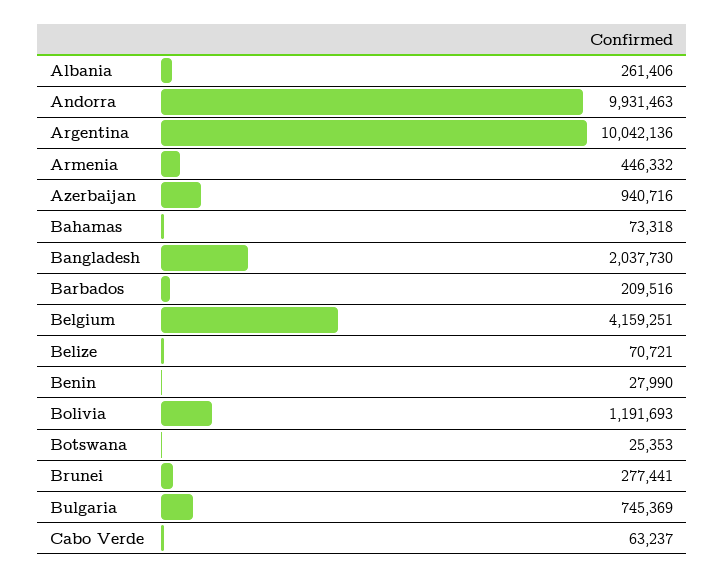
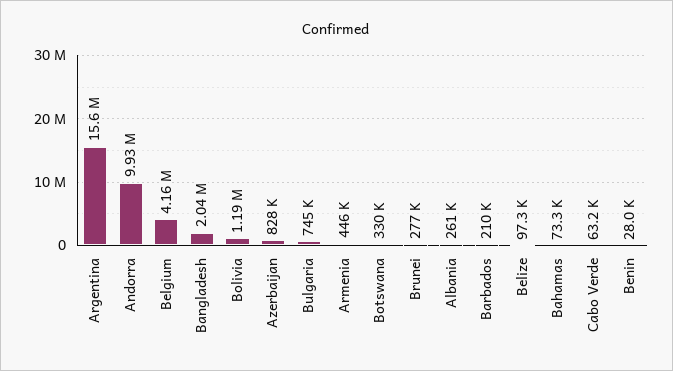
  {
    "Albania": 261406,
    "Andorra": 9931463,
-   "Argentina": 10042136,
+   "Argentina": 15600000,
    "Armenia": 446332,
-   "Azerbaijan": 940716,
+   "Azerbaijan": 828000,
    "Bahamas": 73318,
    "Bangladesh": 2037730,
    "Barbados": 209516,
    "Belgium": 4159251,
-   "Belize": 70721,
+   "Belize": 97300,
    "Benin": 27990,
    "Bolivia": 1191693,
-   "Botswana": 25353,
+   "Botswana": 330000,
    "Brunei": 277441,
    "Bulgaria": 745369,
    "Cabo Verde": 63237
  }

